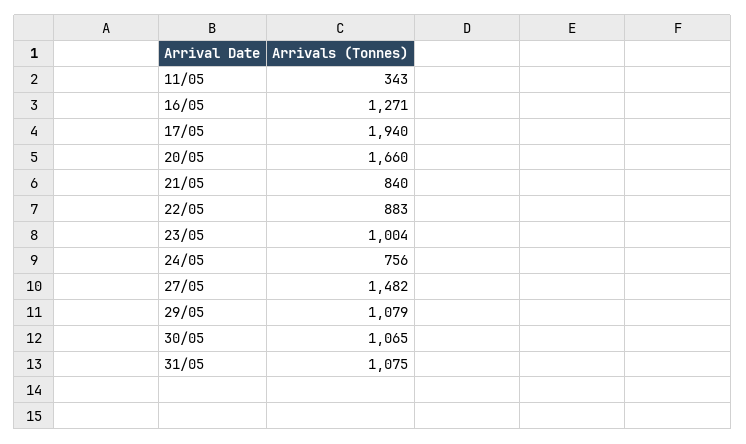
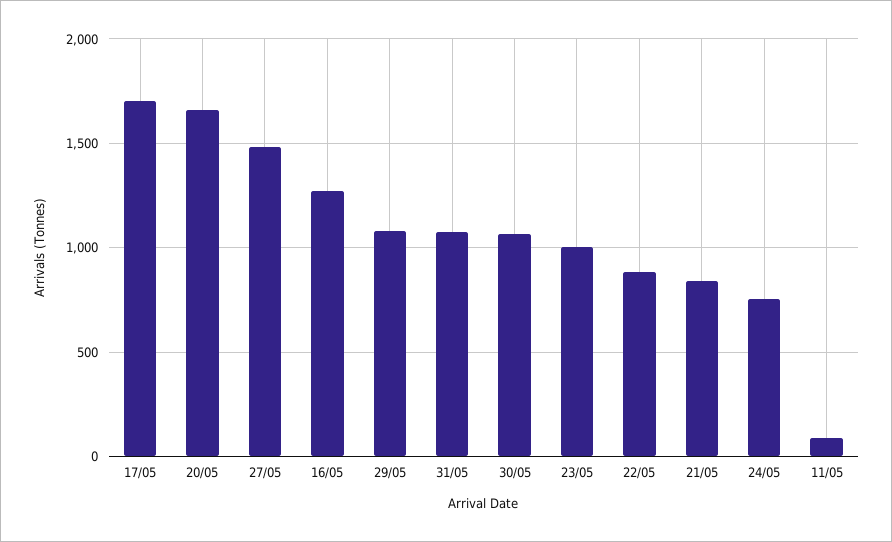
  {
-   "11/05": 343,
+   "11/05": 100,
    "16/05": 1271,
-   "17/05": 1940,
+   "17/05": 1700,
    "20/05": 1660,
    "21/05": 840,
    "22/05": 883,
    "23/05": 1004,
    "24/05": 756,
    "27/05": 1482,
    "29/05": 1079,
    "30/05": 1065,
    "31/05": 1075
  }

